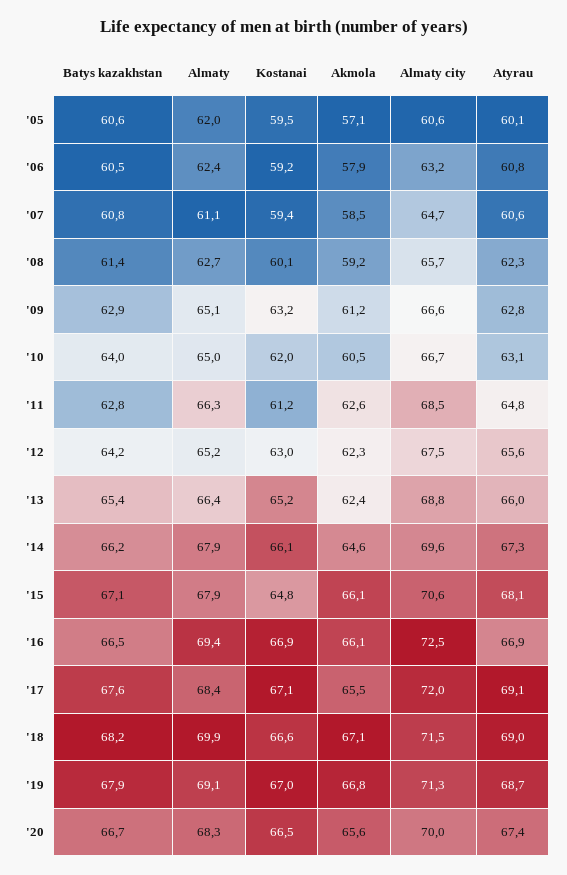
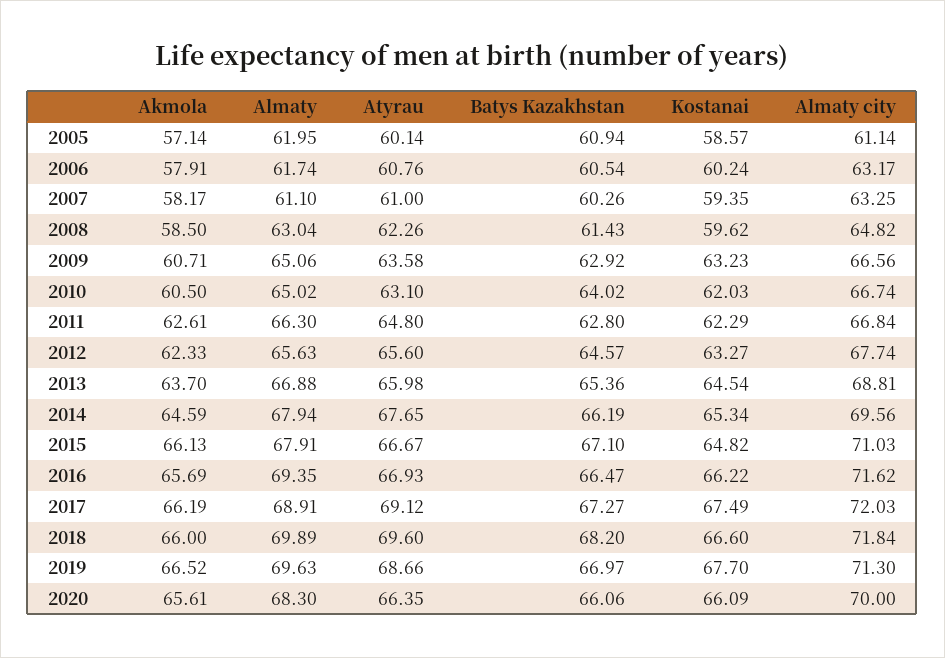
  {
    "Batys kazakhstan": {
-     "'05": 60.6,
+     "'05": 60.94,
      "'06": 60.54,
-     "'07": 60.8,
+     "'07": 60.26,
      "'08": 61.43,
      "'09": 62.92,
      "'10": 64.02,
      "'11": 62.8,
-     "'12": 64.2,
+     "'12": 64.57,
      "'13": 65.36,
      "'14": 66.19,
      "'15": 67.1,
      "'16": 66.47,
-     "'17": 67.6,
+     "'17": 67.27,
      "'18": 68.2,
-     "'19": 67.9,
+     "'19": 66.97,
-     "'20": 66.7
+     "'20": 66.06
    },
    "Almaty": {
      "'05": 61.95,
-     "'06": 62.4,
+     "'06": 61.74,
      "'07": 61.1,
-     "'08": 62.7,
+     "'08": 63.04,
      "'09": 65.06,
      "'10": 65.02,
      "'11": 66.3,
-     "'12": 65.2,
+     "'12": 65.63,
-     "'13": 66.4,
+     "'13": 66.88,
      "'14": 67.94,
      "'15": 67.91,
      "'16": 69.35,
-     "'17": 68.4,
+     "'17": 68.91,
      "'18": 69.89,
-     "'19": 69.1,
+     "'19": 69.63,
      "'20": 68.3
    },
    "Kostanai": {
-     "'05": 59.5,
+     "'05": 58.57,
-     "'06": 59.2,
+     "'06": 60.24,
      "'07": 59.35,
-     "'08": 60.1,
+     "'08": 59.62,
      "'09": 63.23,
      "'10": 62.03,
-     "'11": 61.2,
+     "'11": 62.29,
-     "'12": 63,
+     "'12": 63.27,
-     "'13": 65.2,
+     "'13": 64.54,
-     "'14": 66.1,
+     "'14": 65.34,
      "'15": 64.82,
-     "'16": 66.9,
+     "'16": 66.22,
-     "'17": 67.1,
+     "'17": 67.49,
      "'18": 66.6,
-     "'19": 67,
+     "'19": 67.7,
-     "'20": 66.5
+     "'20": 66.09
    },
    "Akmola": {
      "'05": 57.14,
      "'06": 57.91,
-     "'07": 58.5,
+     "'07": 58.17,
-     "'08": 59.2,
+     "'08": 58.5,
-     "'09": 61.2,
+     "'09": 60.71,
      "'10": 60.5,
      "'11": 62.61,
      "'12": 62.33,
-     "'13": 62.4,
+     "'13": 63.7,
      "'14": 64.59,
      "'15": 66.13,
-     "'16": 66.1,
+     "'16": 65.69,
-     "'17": 65.5,
+     "'17": 66.19,
-     "'18": 67.1,
+     "'18": 66,
-     "'19": 66.8,
+     "'19": 66.52,
      "'20": 65.61
    },
    "Almaty city": {
-     "'05": 60.6,
+     "'05": 61.14,
      "'06": 63.17,
-     "'07": 64.7,
+     "'07": 63.25,
-     "'08": 65.7,
+     "'08": 64.82,
      "'09": 66.56,
      "'10": 66.74,
-     "'11": 68.5,
+     "'11": 66.84,
-     "'12": 67.5,
+     "'12": 67.74,
      "'13": 68.81,
      "'14": 69.56,
-     "'15": 70.6,
+     "'15": 71.03,
-     "'16": 72.5,
+     "'16": 71.62,
      "'17": 72.03,
-     "'18": 71.5,
+     "'18": 71.84,
      "'19": 71.3,
      "'20": 70
    },
    "Atyrau": {
      "'05": 60.14,
      "'06": 60.76,
-     "'07": 60.6,
+     "'07": 61,
      "'08": 62.26,
-     "'09": 62.8,
+     "'09": 63.58,
      "'10": 63.1,
      "'11": 64.8,
      "'12": 65.6,
      "'13": 65.98,
-     "'14": 67.3,
+     "'14": 67.65,
-     "'15": 68.1,
+     "'15": 66.67,
      "'16": 66.93,
      "'17": 69.12,
-     "'18": 69,
+     "'18": 69.6,
      "'19": 68.66,
-     "'20": 67.4
+     "'20": 66.35
    }
  }

